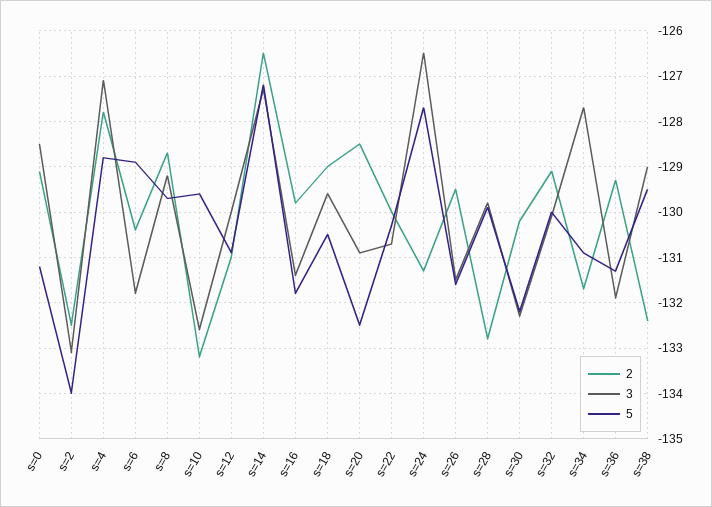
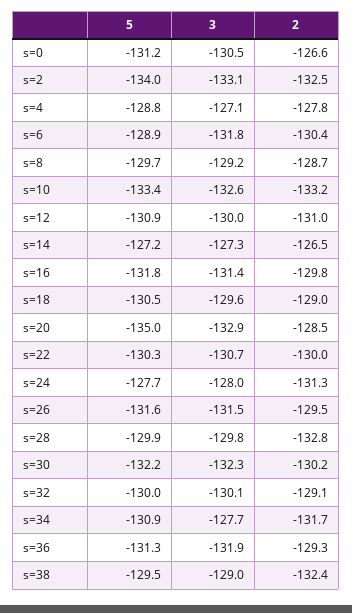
  {
    "2": {
-     "s=0": -129,
+     "s=0": -126.6,
      "s=2": -132.5,
      "s=4": -127.8,
      "s=6": -130.4,
      "s=8": -128.7,
      "s=10": -133.2,
      "s=12": -131,
      "s=14": -126.5,
      "s=16": -129.8,
      "s=18": -129,
      "s=20": -128.5,
      "s=22": -130,
      "s=24": -131.3,
      "s=26": -129.5,
      "s=28": -132.8,
      "s=30": -130.2,
      "s=32": -129.1,
      "s=34": -131.7,
      "s=36": -129.3,
      "s=38": -132.4
    },
    "3": {
-     "s=0": -128.5,
+     "s=0": -130.5,
      "s=2": -133.1,
      "s=4": -127.1,
      "s=6": -131.8,
      "s=8": -129.2,
      "s=10": -132.6,
      "s=12": -130,
      "s=14": -127.3,
      "s=16": -131.4,
      "s=18": -129.6,
-     "s=20": -131,
+     "s=20": -132.9,
      "s=22": -130.7,
-     "s=24": -126.5,
+     "s=24": -128,
      "s=26": -131.5,
      "s=28": -129.8,
      "s=30": -132.3,
      "s=32": -130.1,
      "s=34": -127.7,
      "s=36": -131.9,
      "s=38": -129
    },
    "5": {
      "s=0": -131.2,
      "s=2": -134,
      "s=4": -128.8,
      "s=6": -128.9,
      "s=8": -129.7,
-     "s=10": -129.5,
+     "s=10": -133.4,
      "s=12": -130.9,
      "s=14": -127.2,
      "s=16": -131.8,
      "s=18": -130.5,
-     "s=20": -132.5,
+     "s=20": -135,
      "s=22": -130.3,
      "s=24": -127.7,
      "s=26": -131.6,
      "s=28": -129.9,
      "s=30": -132.2,
      "s=32": -130,
      "s=34": -130.9,
      "s=36": -131.3,
      "s=38": -129.5
    }
  }

